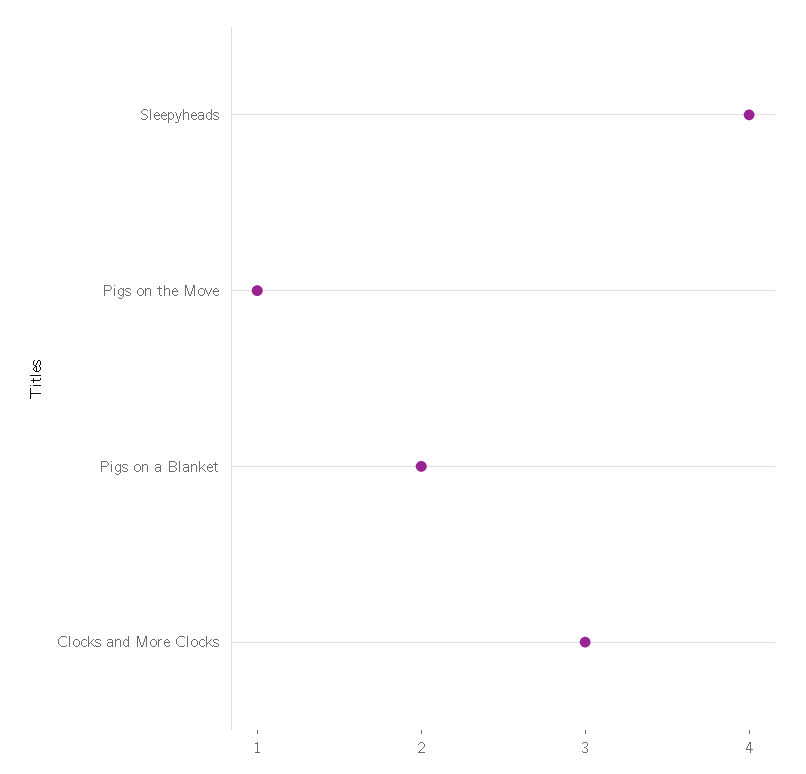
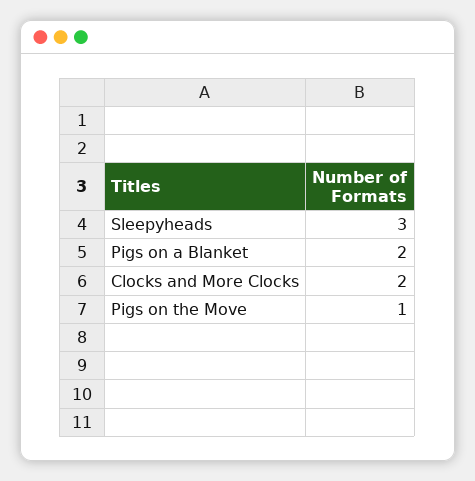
  {
-   "Sleepyheads": 4,
+   "Sleepyheads": 3,
    "Pigs on the Move": 1,
    "Pigs on a Blanket": 2,
-   "Clocks and More Clocks": 3
+   "Clocks and More Clocks": 2
  }

